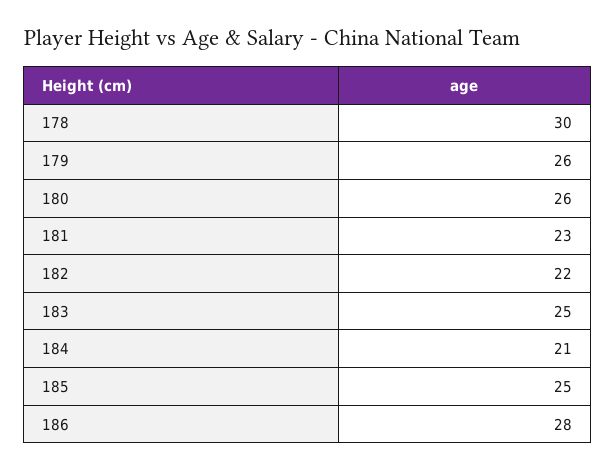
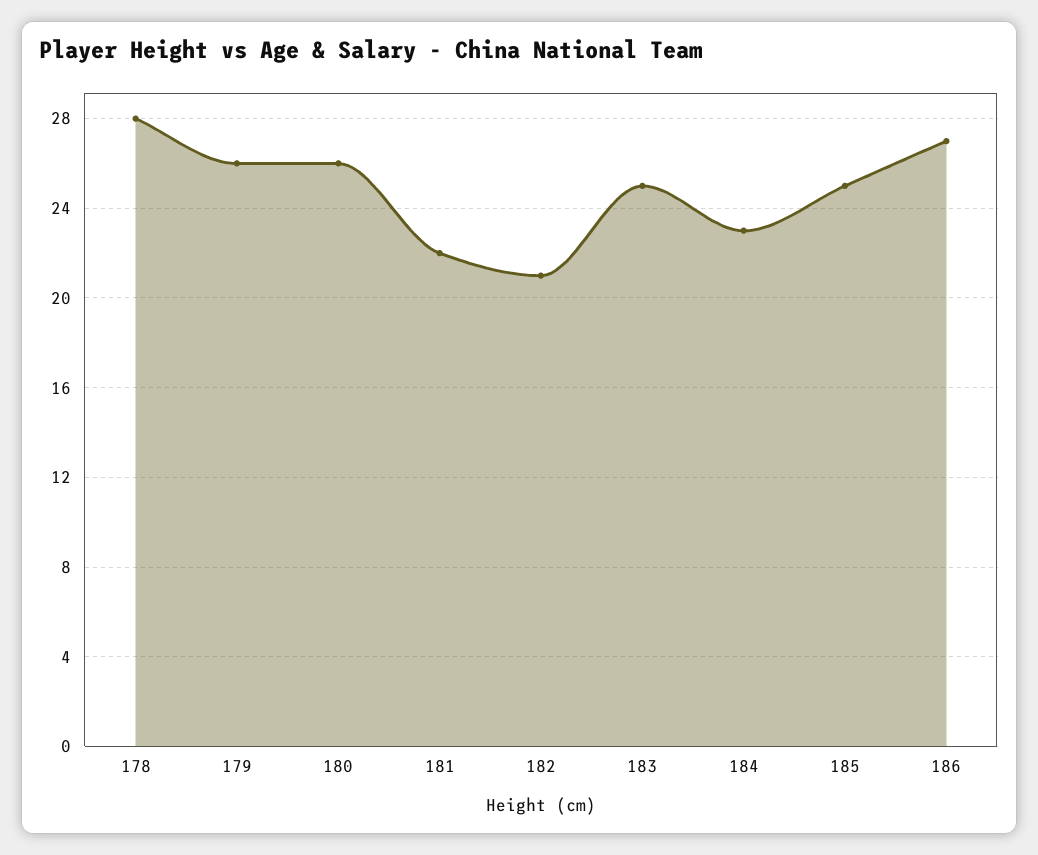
  {
-   "178": 30,
+   "178": 28,
    "179": 26,
    "180": 26,
-   "181": 23,
+   "181": 22,
-   "182": 22,
+   "182": 21,
    "183": 25,
-   "184": 21,
+   "184": 23,
    "185": 25,
-   "186": 28
+   "186": 27
  }

